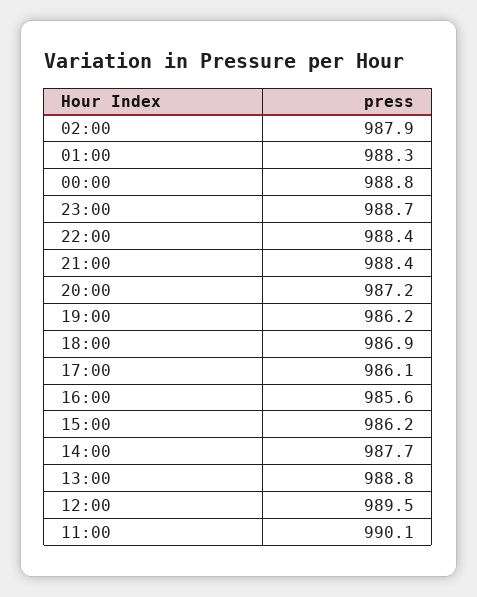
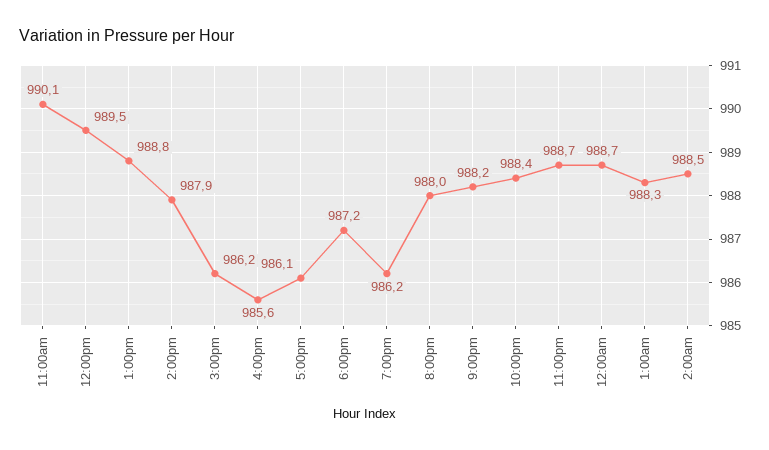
  {
-   "02:00": 987.9,
+   "02:00": 988.5,
    "01:00": 988.3,
-   "00:00": 988.8,
+   "00:00": 988.7,
    "23:00": 988.7,
    "22:00": 988.4,
-   "21:00": 988.4,
+   "21:00": 988.2,
-   "20:00": 987.2,
+   "20:00": 988,
    "19:00": 986.2,
-   "18:00": 986.9,
+   "18:00": 987.2,
    "17:00": 986.1,
    "16:00": 985.6,
    "15:00": 986.2,
-   "14:00": 987.7,
+   "14:00": 987.9,
    "13:00": 988.8,
    "12:00": 989.5,
    "11:00": 990.1
  }

